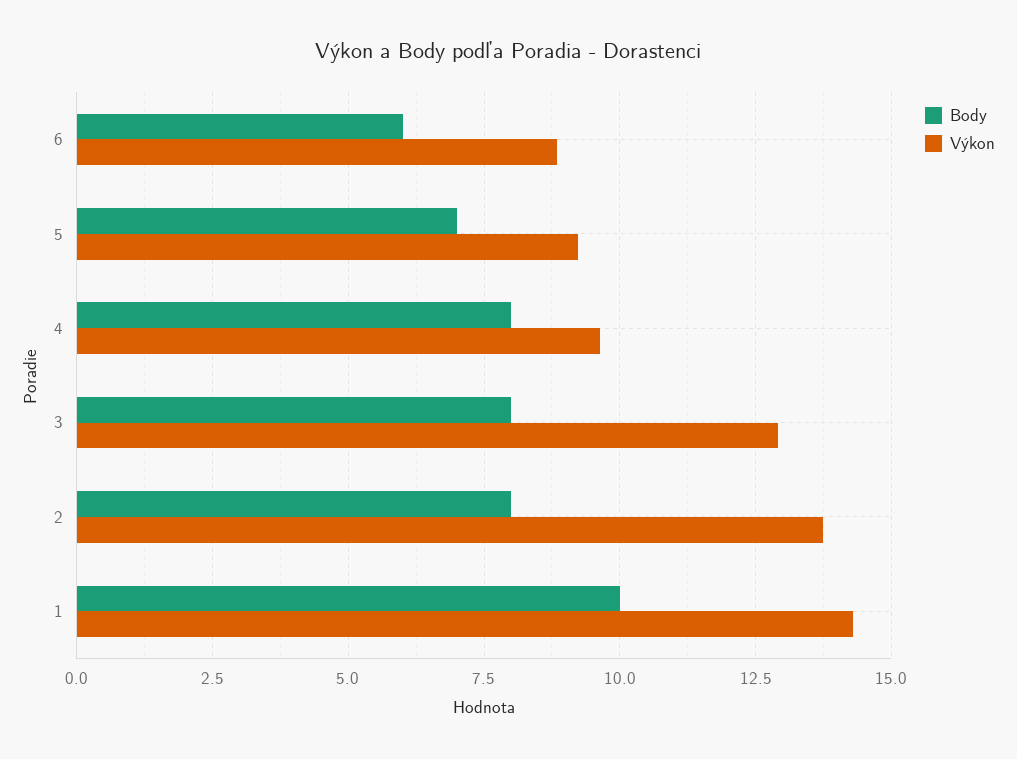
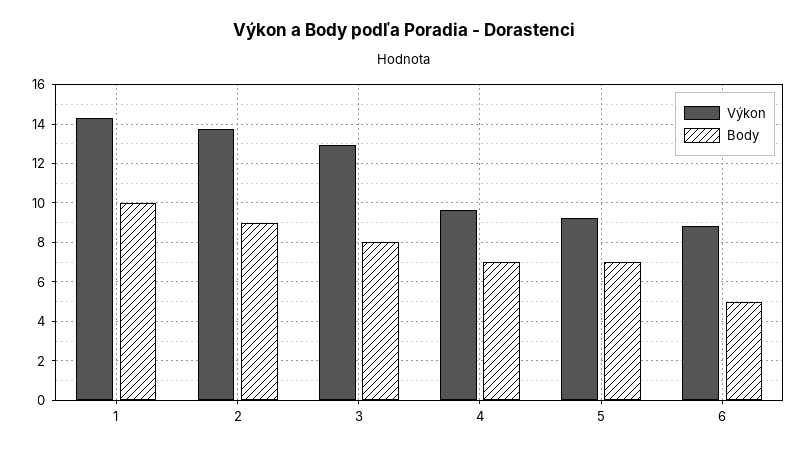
  {
    "Body": {
-     "6": 6,
+     "6": 5,
      "5": 7,
-     "4": 8,
+     "4": 7,
      "3": 8,
-     "2": 8,
+     "2": 9,
      "1": 10
    },
    "Výkon": {
      "6": 8.75,
      "5": 9.25,
      "4": 9.75,
      "3": 13,
      "2": 13.75,
      "1": 14.25
    }
  }

